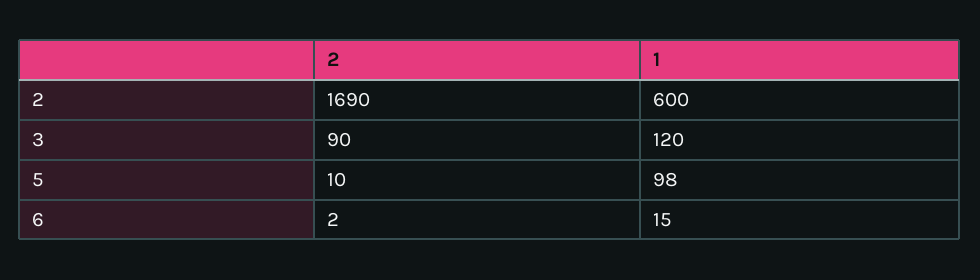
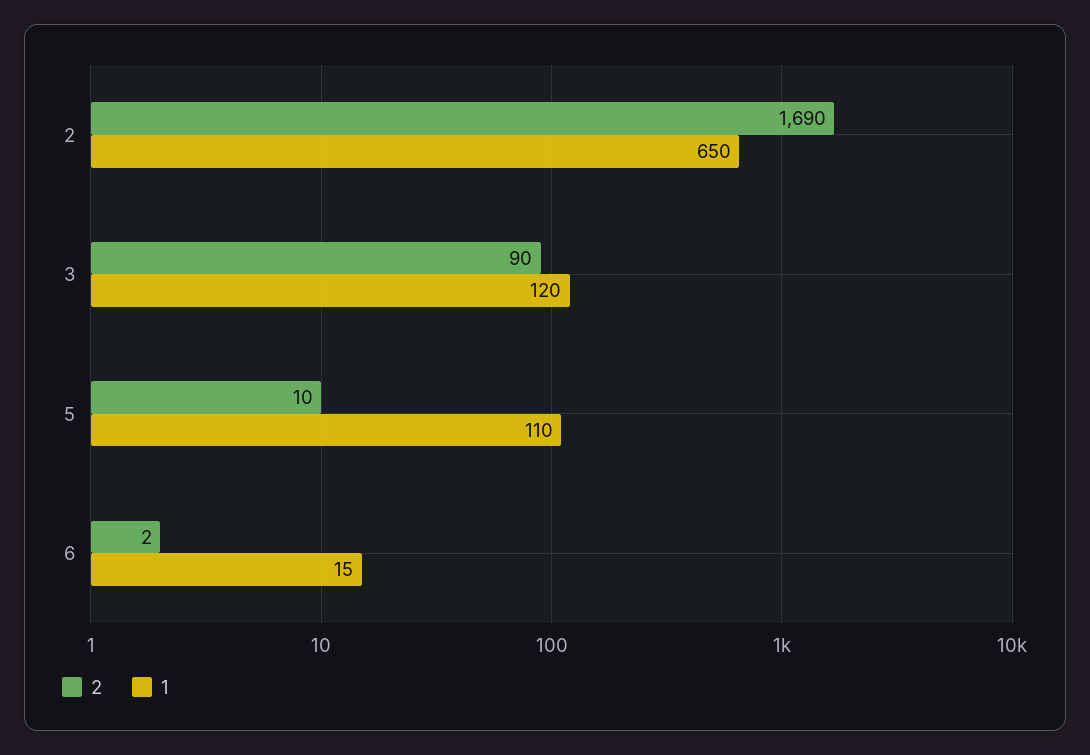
  {
    "2": {
      "2": 1690,
      "3": 90,
      "5": 10,
      "6": 2
    },
    "1": {
-     "2": 600,
+     "2": 650,
      "3": 120,
-     "5": 98,
+     "5": 110,
      "6": 15
    }
  }

